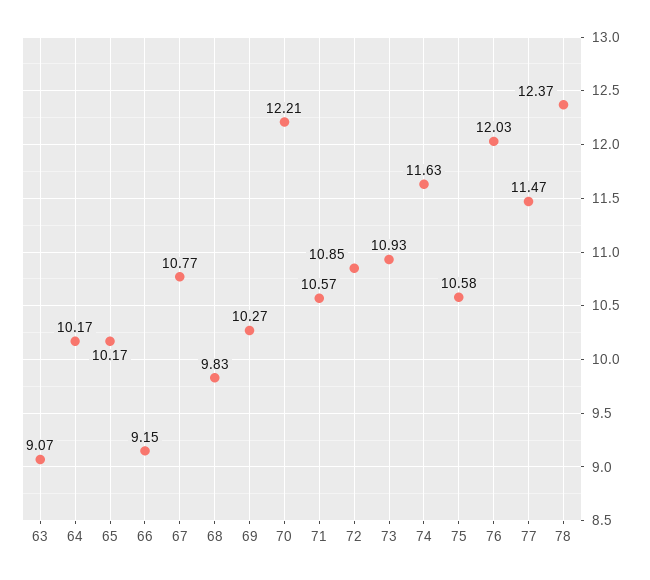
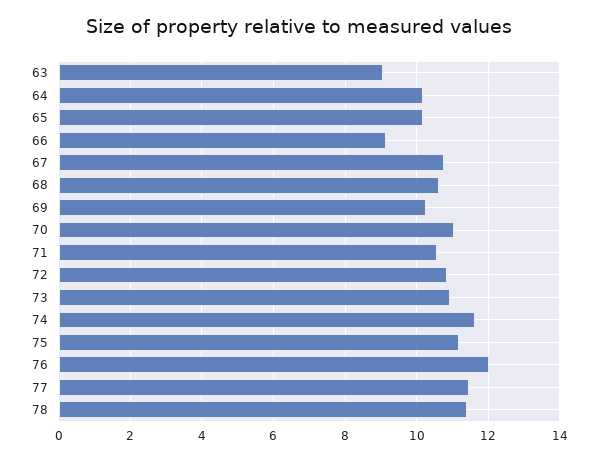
  {
    "63": 9.07,
    "64": 10.17,
    "65": 10.17,
    "66": 9.15,
    "67": 10.77,
-   "68": 9.83,
+   "68": 10.6,
    "69": 10.27,
-   "70": 12.21,
+   "70": 11,
    "71": 10.57,
    "72": 10.85,
    "73": 10.93,
    "74": 11.63,
-   "75": 10.58,
+   "75": 11.2,
    "76": 12.03,
    "77": 11.47,
-   "78": 12.37
+   "78": 11.4
  }

